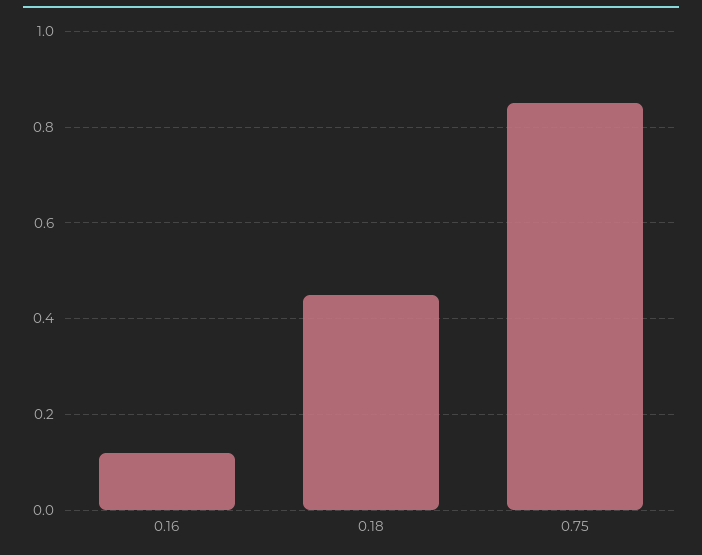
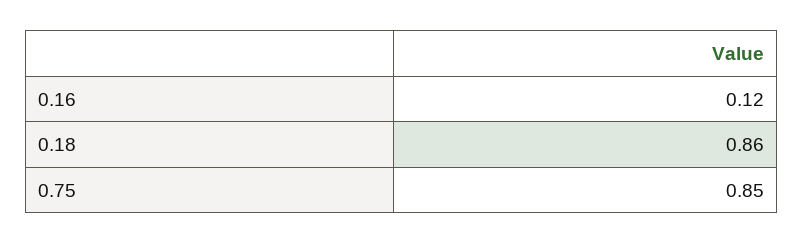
  {
    "0.16": 0.12,
-   "0.18": 0.45,
+   "0.18": 0.86,
    "0.75": 0.85
  }

